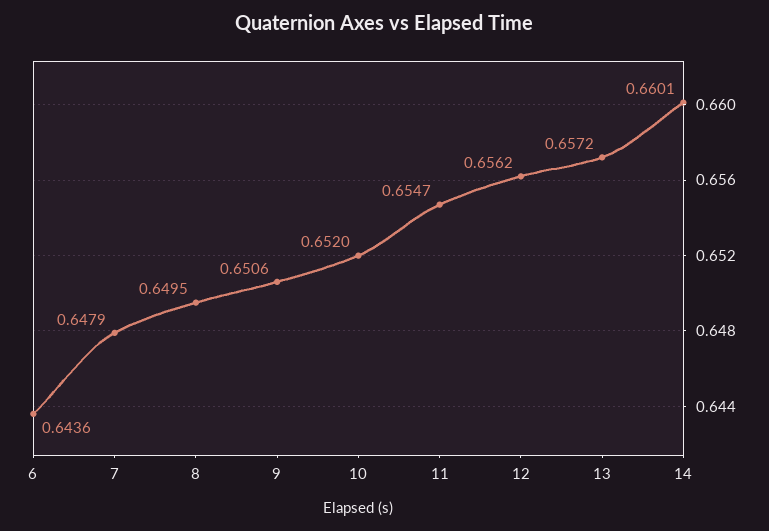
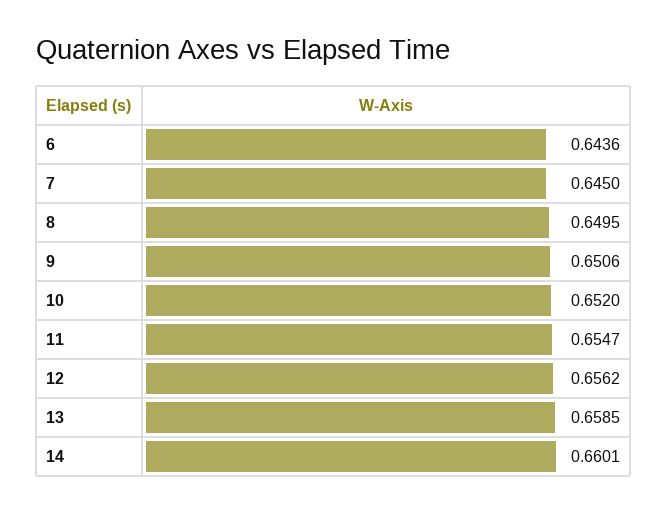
  {
    "6": 0.6436,
-   "7": 0.6479,
+   "7": 0.645,
    "8": 0.6495,
    "9": 0.6506,
    "10": 0.652,
    "11": 0.6547,
    "12": 0.6562,
-   "13": 0.6572,
+   "13": 0.6585,
    "14": 0.6601
  }

